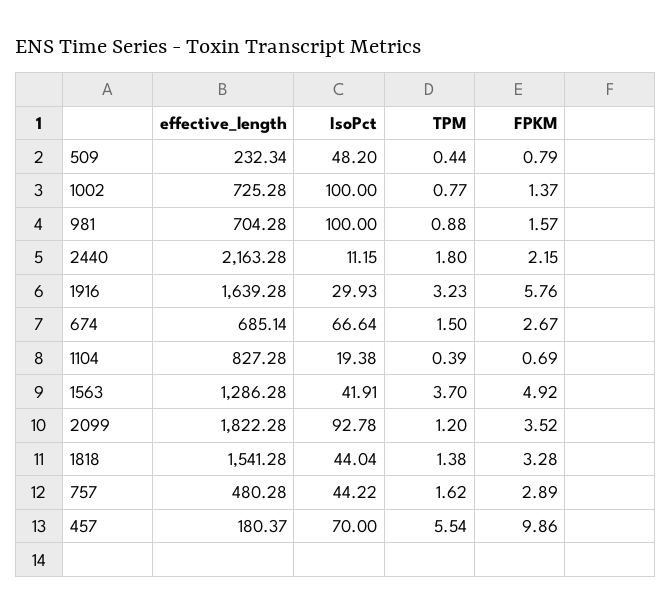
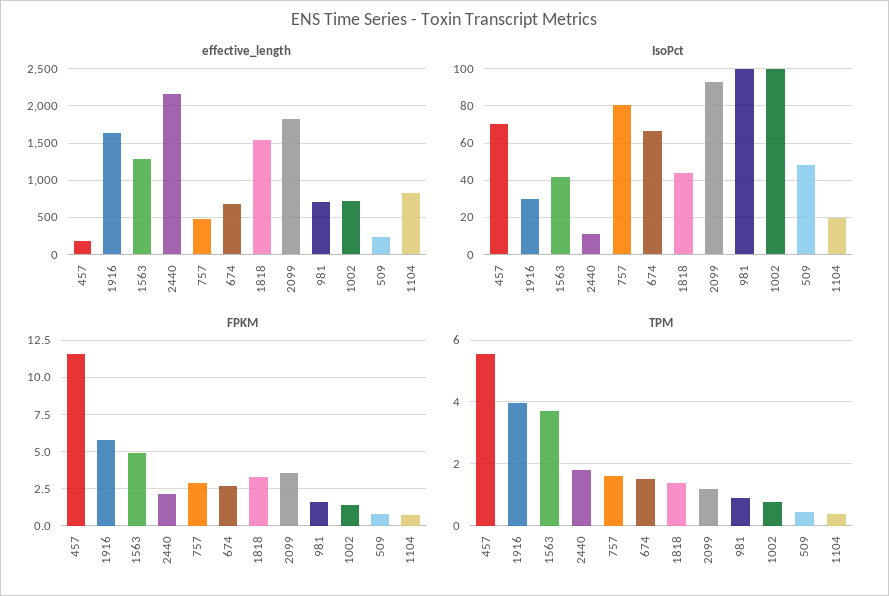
  {
    "effective_length": {
      "509": 232.34,
      "1002": 725.28,
      "981": 704.28,
      "2440": 2163.28,
      "1916": 1639.28,
      "674": 685.14,
      "1104": 827.28,
      "1563": 1286.28,
      "2099": 1822.28,
      "1818": 1541.28,
      "757": 480.28,
      "457": 180.37
    },
    "IsoPct": {
      "509": 48.2,
      "1002": 100,
      "981": 100,
      "2440": 11.15,
      "1916": 29.93,
      "674": 66.64,
      "1104": 19.38,
      "1563": 41.91,
      "2099": 92.78,
      "1818": 44.04,
-     "757": 44.22,
+     "757": 80,
      "457": 70
    },
    "TPM": {
      "509": 0.44,
      "1002": 0.77,
      "981": 0.88,
      "2440": 1.8,
-     "1916": 3.23,
+     "1916": 4,
      "674": 1.5,
      "1104": 0.39,
      "1563": 3.7,
      "2099": 1.2,
      "1818": 1.38,
      "757": 1.62,
      "457": 5.54
    },
    "FPKM": {
      "509": 0.79,
      "1002": 1.37,
      "981": 1.57,
      "2440": 2.15,
      "1916": 5.76,
      "674": 2.67,
      "1104": 0.69,
      "1563": 4.92,
      "2099": 3.52,
      "1818": 3.28,
      "757": 2.89,
-     "457": 9.86
+     "457": 11.5
    }
  }

